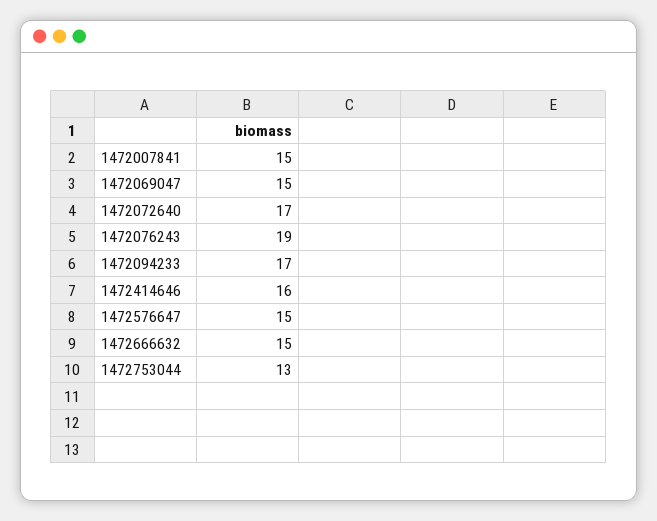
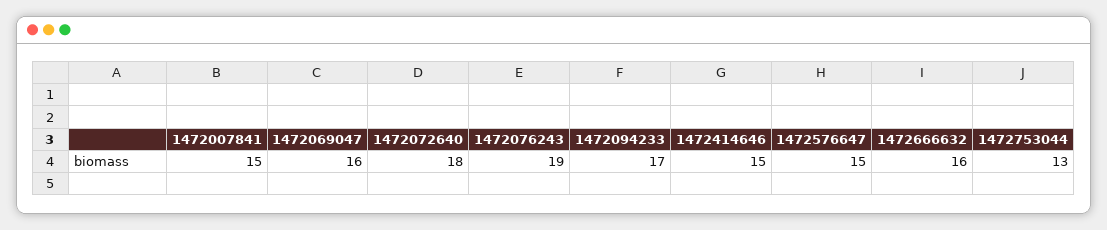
  {
    "1472007841": 15,
-   "1472069047": 15,
+   "1472069047": 16,
-   "1472072640": 17,
+   "1472072640": 18,
    "1472076243": 19,
    "1472094233": 17,
-   "1472414646": 16,
+   "1472414646": 15,
    "1472576647": 15,
-   "1472666632": 15,
+   "1472666632": 16,
    "1472753044": 13
  }

